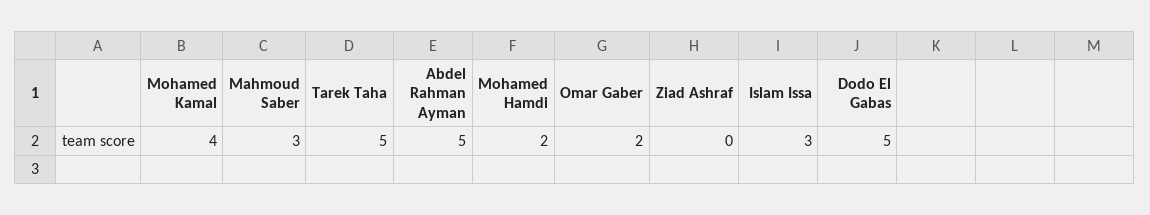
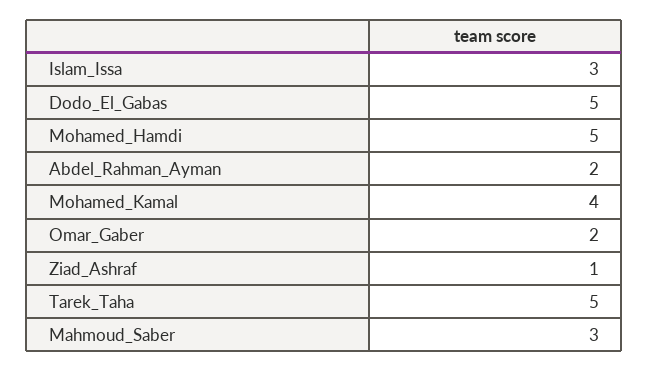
  {
    "Mohamed Kamal": 4,
    "Mahmoud Saber": 3,
    "Tarek Taha": 5,
-   "Abdel Rahman Ayman": 5,
+   "Abdel Rahman Ayman": 2,
-   "Mohamed Hamdi": 2,
+   "Mohamed Hamdi": 5,
    "Omar Gaber": 2,
-   "Ziad Ashraf": 0,
+   "Ziad Ashraf": 1,
    "Islam Issa": 3,
    "Dodo El Gabas": 5
  }

